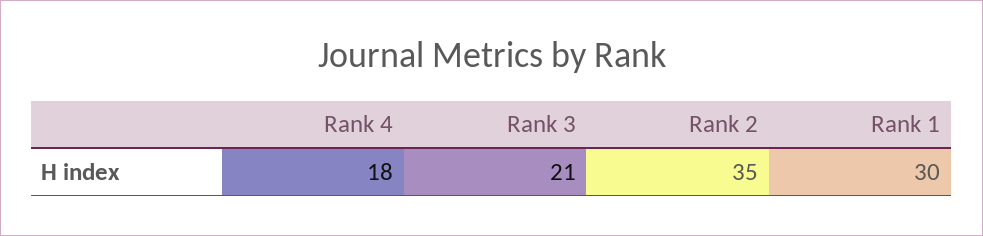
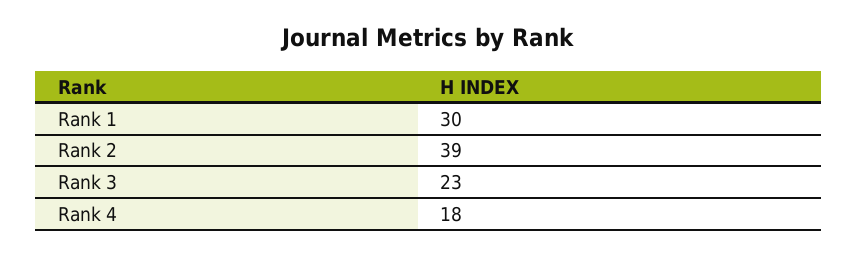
  {
    "Rank 4": 18,
-   "Rank 3": 21,
+   "Rank 3": 23,
-   "Rank 2": 35,
+   "Rank 2": 39,
    "Rank 1": 30
  }

